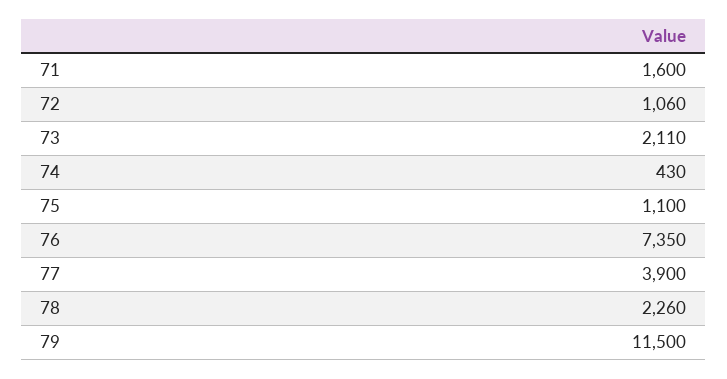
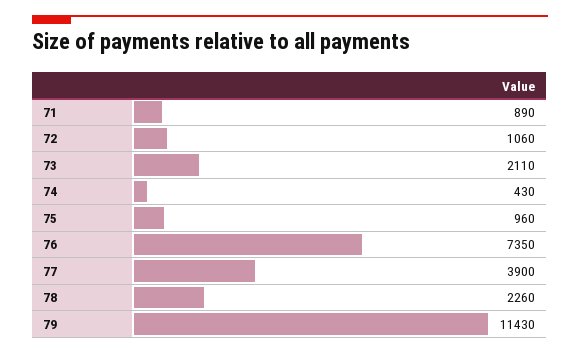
  {
-   "71": 1600,
+   "71": 890,
    "72": 1060,
    "73": 2110,
    "74": 430,
-   "75": 1100,
+   "75": 960,
    "76": 7350,
    "77": 3900,
    "78": 2260,
-   "79": 11500
+   "79": 11430
  }

